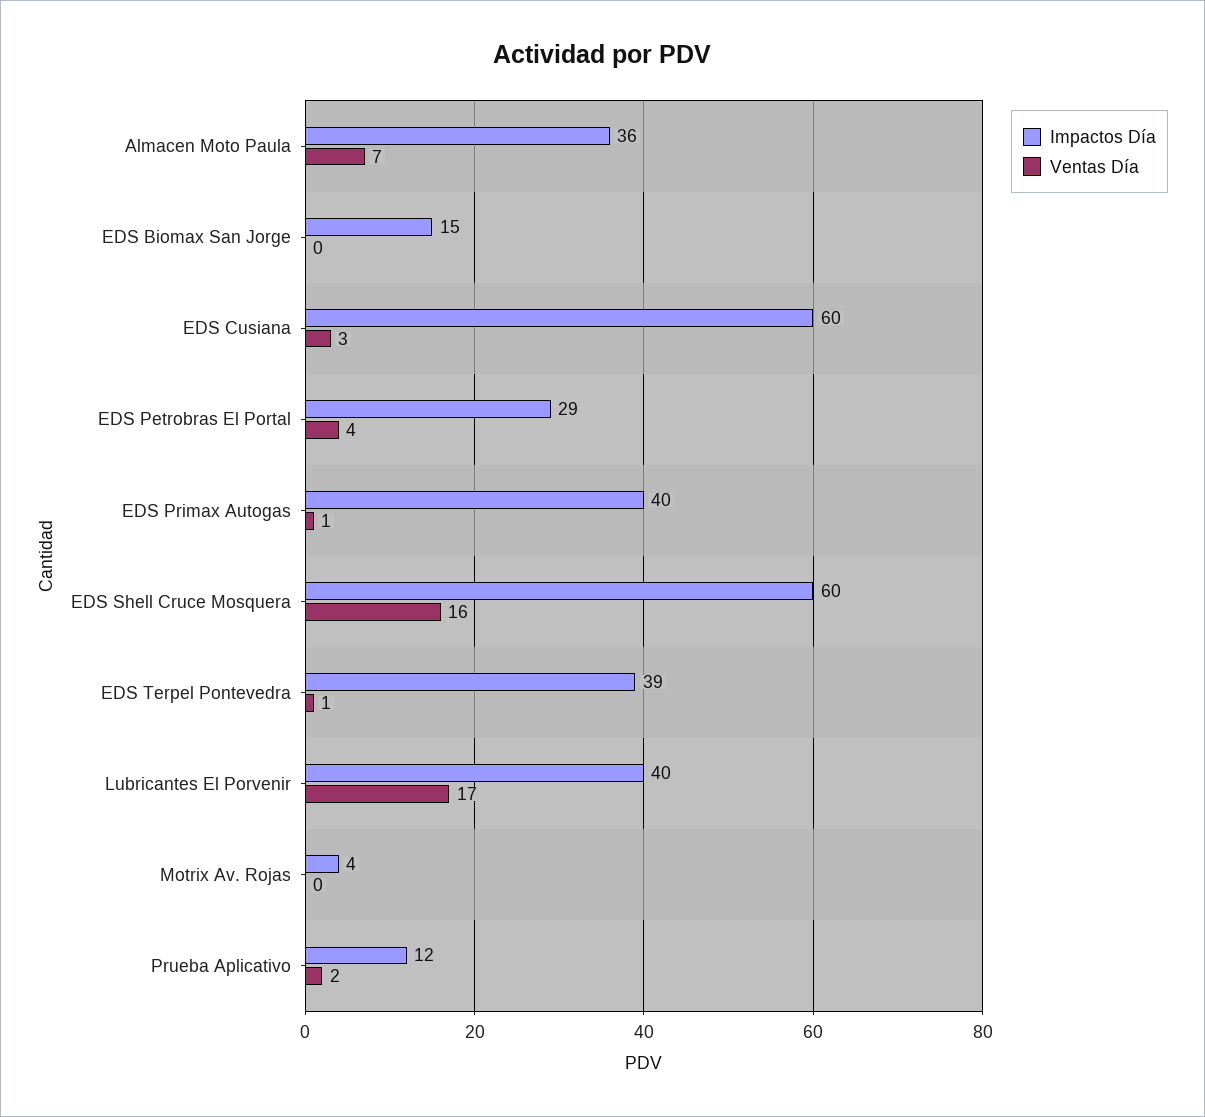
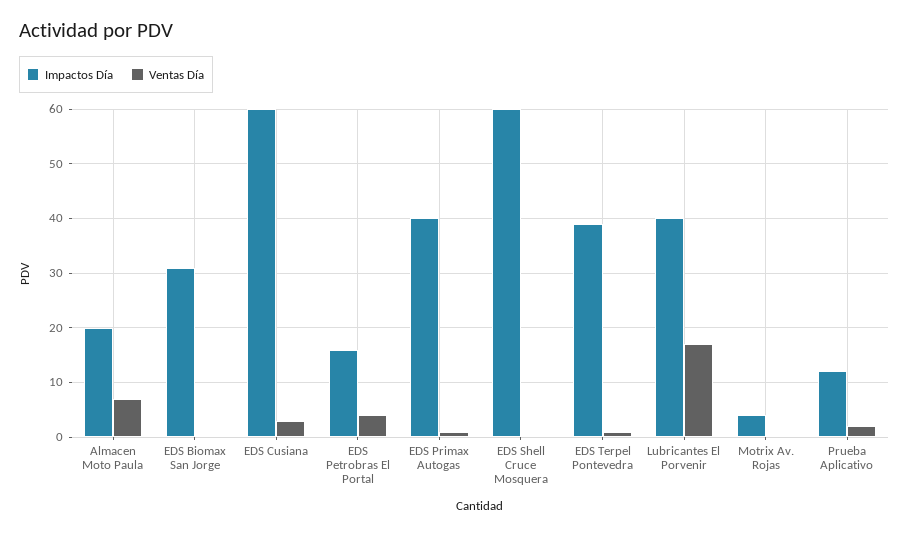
  {
    "Impactos Día": {
-     "Almacen Moto Paula": 36,
+     "Almacen Moto Paula": 20,
-     "EDS Biomax San Jorge": 15,
+     "EDS Biomax San Jorge": 30,
      "EDS Cusiana": 60,
-     "EDS Petrobras El Portal": 29,
+     "EDS Petrobras El Portal": 15,
      "EDS Primax Autogas": 40,
      "EDS Shell Cruce Mosquera": 60,
      "EDS Terpel Pontevedra": 39,
      "Lubricantes El Porvenir": 40,
      "Motrix Av. Rojas": 4,
      "Prueba Aplicativo": 12
    },
    "Ventas Día": {
      "Almacen Moto Paula": 7,
      "EDS Biomax San Jorge": 0,
      "EDS Cusiana": 3,
      "EDS Petrobras El Portal": 4,
      "EDS Primax Autogas": 1,
-     "EDS Shell Cruce Mosquera": 16,
+     "EDS Shell Cruce Mosquera": 0,
      "EDS Terpel Pontevedra": 1,
      "Lubricantes El Porvenir": 17,
      "Motrix Av. Rojas": 0,
      "Prueba Aplicativo": 2
    }
  }

